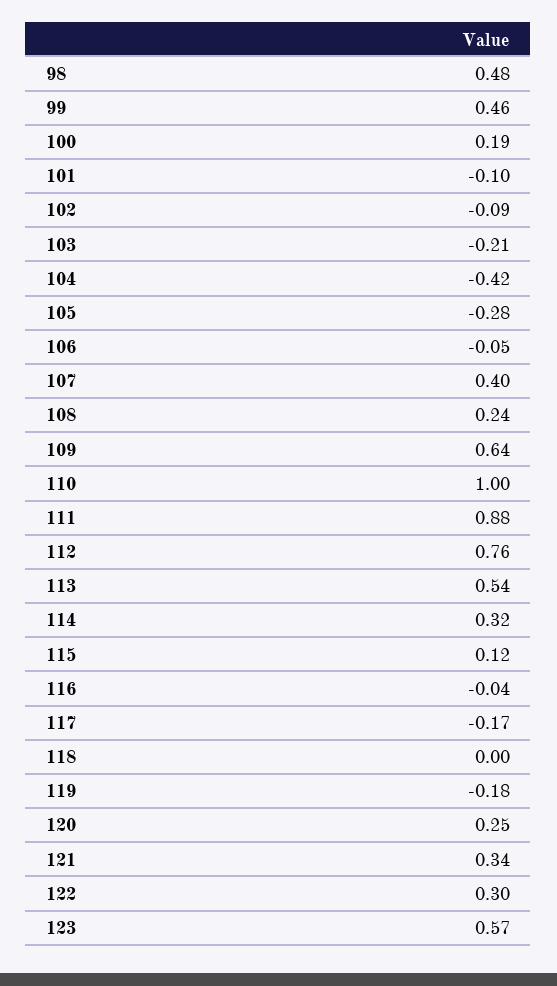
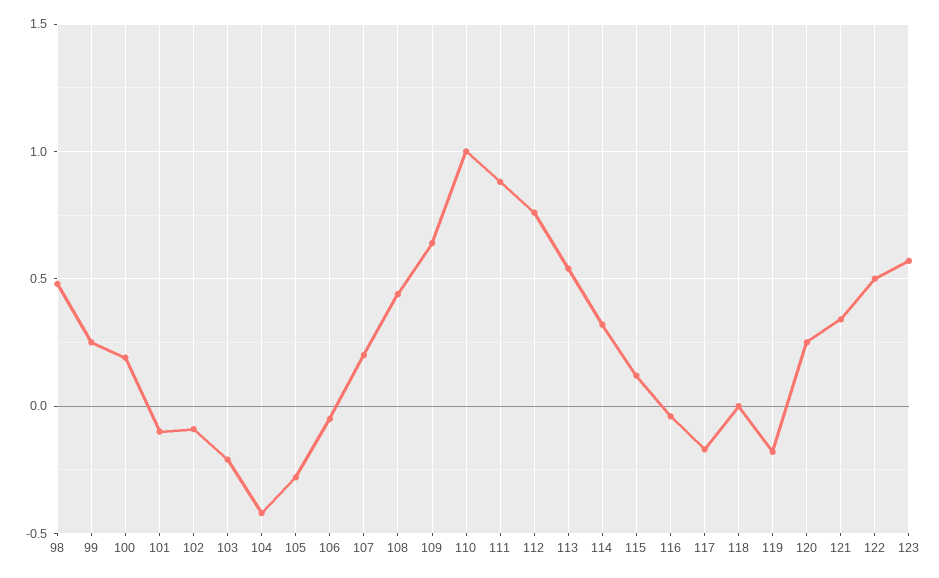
  {
    "98": 0.48,
-   "99": 0.46,
+   "99": 0.25,
    "100": 0.19,
    "101": -0.1,
    "102": -0.09,
    "103": -0.21,
    "104": -0.42,
    "105": -0.28,
    "106": -0.05,
-   "107": 0.4,
+   "107": 0.2,
-   "108": 0.24,
+   "108": 0.45,
    "109": 0.64,
    "110": 1,
    "111": 0.88,
    "112": 0.76,
    "113": 0.54,
    "114": 0.32,
    "115": 0.12,
    "116": -0.04,
    "117": -0.17,
    "118": 0,
    "119": -0.18,
    "120": 0.25,
    "121": 0.34,
-   "122": 0.3,
+   "122": 0.5,
    "123": 0.57
  }

